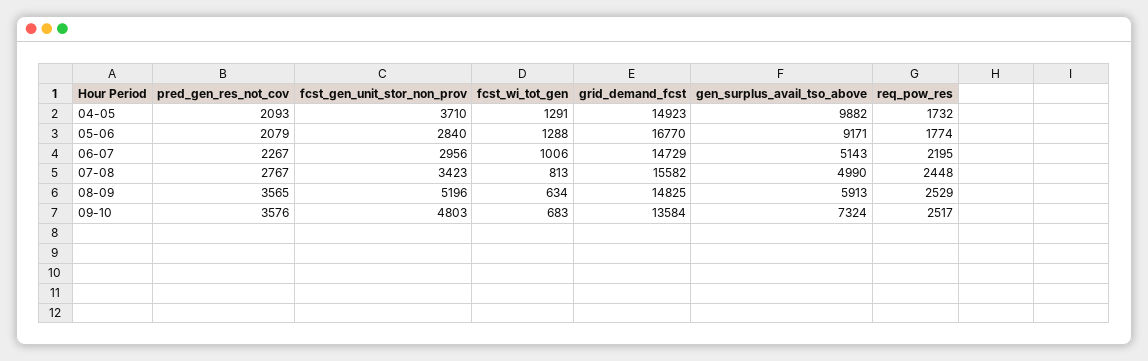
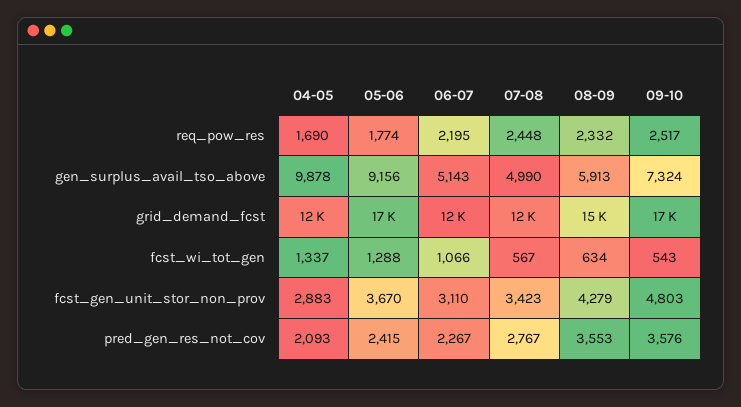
  {
    "pred_gen_res_not_cov": {
      "04-05": 2093,
-     "05-06": 2079,
+     "05-06": 2415,
      "06-07": 2267,
      "07-08": 2767,
-     "08-09": 3565,
+     "08-09": 3553,
      "09-10": 3576
    },
    "fcst_gen_unit_stor_non_prov": {
-     "04-05": 3710,
+     "04-05": 2883,
-     "05-06": 2840,
+     "05-06": 3670,
-     "06-07": 2956,
+     "06-07": 3110,
      "07-08": 3423,
-     "08-09": 5196,
+     "08-09": 4279,
      "09-10": 4803
    },
    "fcst_wi_tot_gen": {
-     "04-05": 1291,
+     "04-05": 1337,
      "05-06": 1288,
-     "06-07": 1006,
+     "06-07": 1066,
-     "07-08": 813,
+     "07-08": 567,
      "08-09": 634,
-     "09-10": 683
+     "09-10": 543
    },
    "grid_demand_fcst": {
-     "04-05": 14923,
+     "04-05": 12000,
      "05-06": 16770,
-     "06-07": 14729,
+     "06-07": 12000,
-     "07-08": 15582,
+     "07-08": 12000,
      "08-09": 14825,
-     "09-10": 13584
+     "09-10": 17000
    },
    "gen_surplus_avail_tso_above": {
-     "04-05": 9882,
+     "04-05": 9878,
-     "05-06": 9171,
+     "05-06": 9156,
      "06-07": 5143,
      "07-08": 4990,
      "08-09": 5913,
      "09-10": 7324
    },
    "req_pow_res": {
-     "04-05": 1732,
+     "04-05": 1690,
      "05-06": 1774,
      "06-07": 2195,
      "07-08": 2448,
-     "08-09": 2529,
+     "08-09": 2332,
      "09-10": 2517
    }
  }

